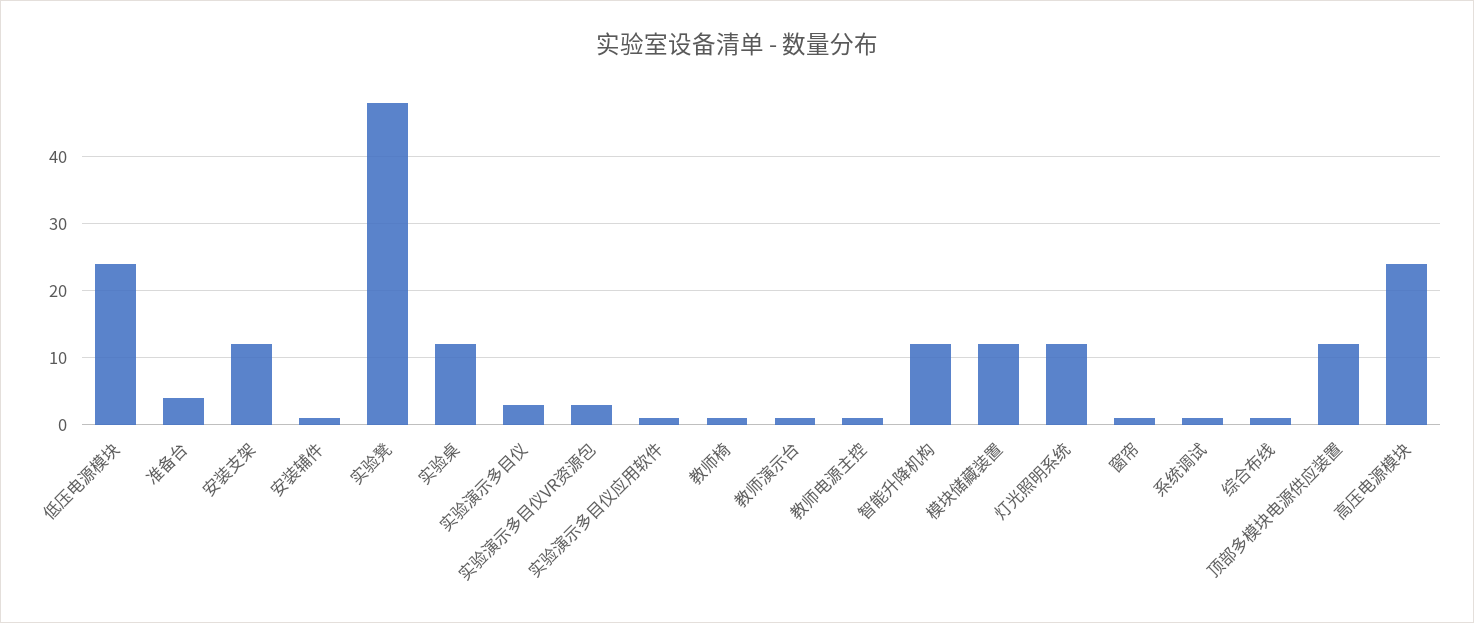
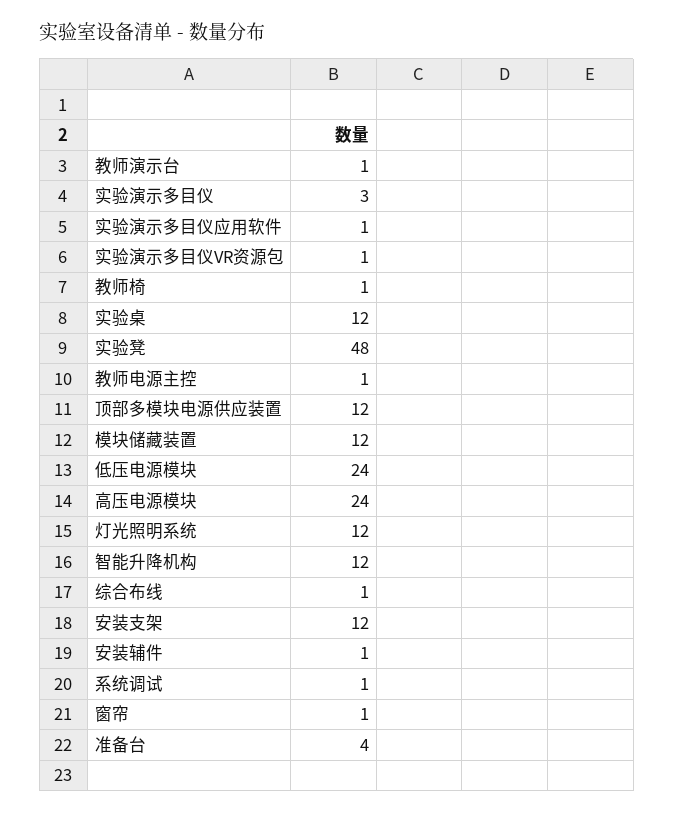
  {
    "低压电源模块": 24,
    "准备台": 4,
    "安装支架": 12,
    "安装辅件": 1,
    "实验凳": 48,
    "实验桌": 12,
    "实验演示多目仪": 3,
-   "实验演示多目仪VR资源包": 3,
+   "实验演示多目仪VR资源包": 1,
    "实验演示多目仪应用软件": 1,
    "教师椅": 1,
    "教师演示台": 1,
    "教师电源主控": 1,
    "智能升降机构": 12,
    "模块储藏装置": 12,
    "灯光照明系统": 12,
    "窗帘": 1,
    "系统调试": 1,
    "综合布线": 1,
    "顶部多模块电源供应装置": 12,
    "高压电源模块": 24
  }

